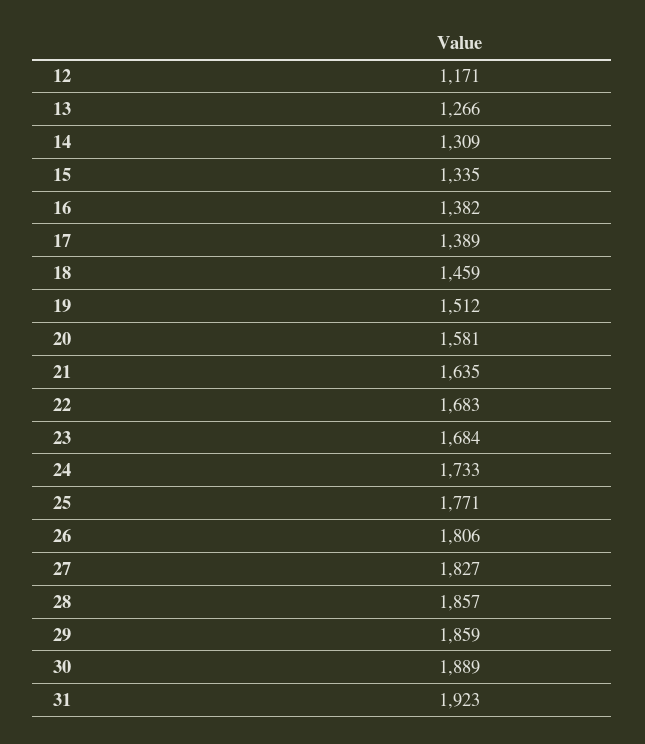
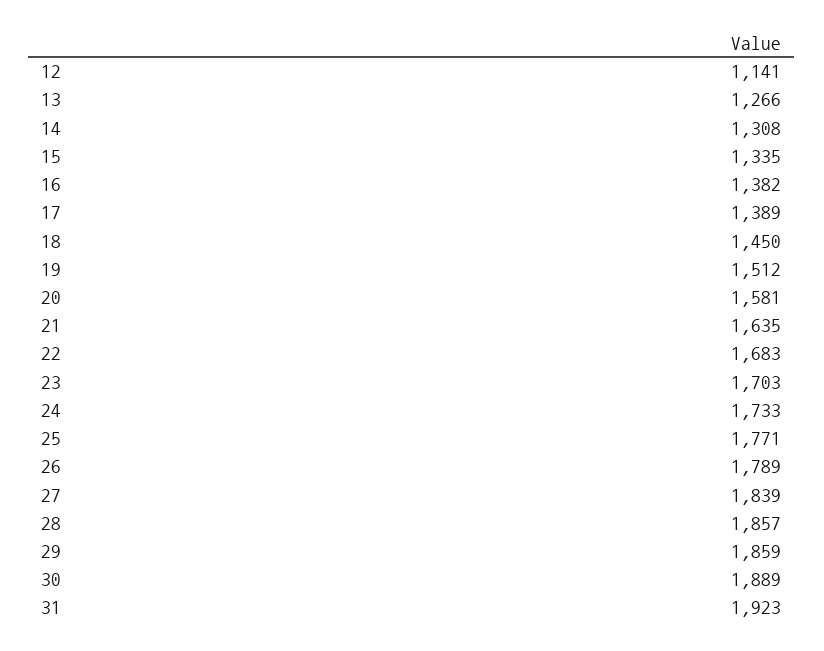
  {
-   "12": 1171,
+   "12": 1141,
    "13": 1266,
-   "14": 1309,
+   "14": 1308,
    "15": 1335,
    "16": 1382,
    "17": 1389,
-   "18": 1459,
+   "18": 1450,
    "19": 1512,
    "20": 1581,
    "21": 1635,
    "22": 1683,
-   "23": 1684,
+   "23": 1703,
    "24": 1733,
    "25": 1771,
-   "26": 1806,
+   "26": 1789,
-   "27": 1827,
+   "27": 1839,
    "28": 1857,
    "29": 1859,
    "30": 1889,
    "31": 1923
  }

